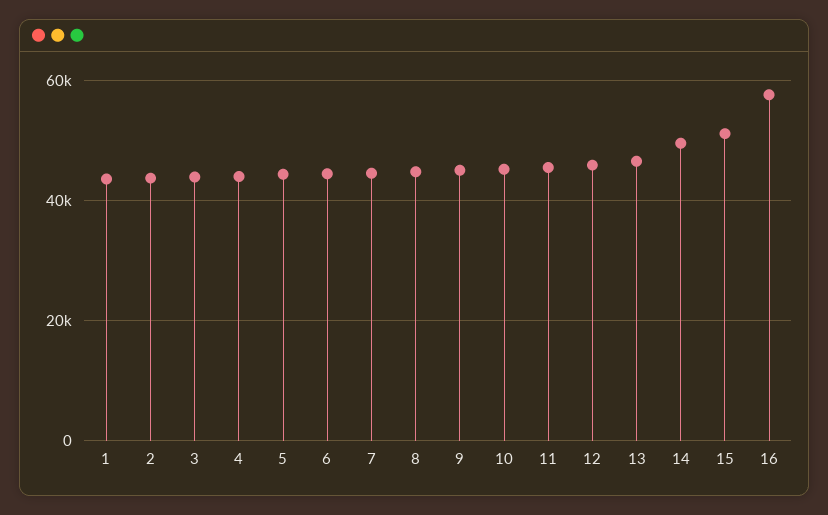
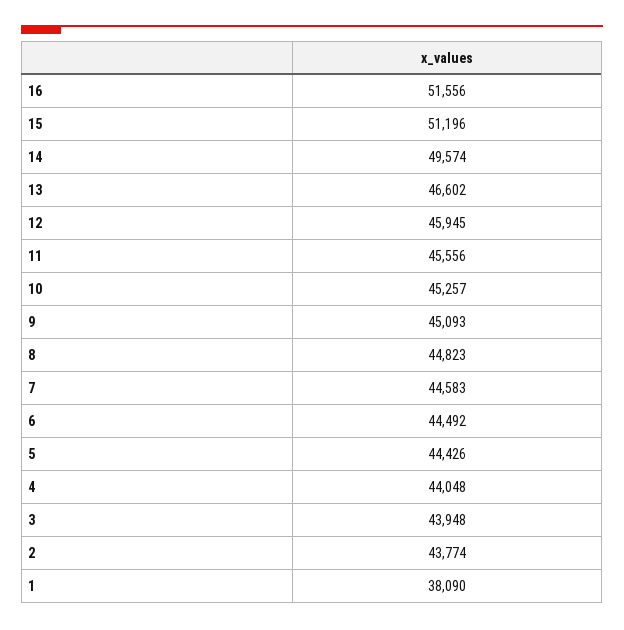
  {
-   "1": 44000,
+   "1": 38090,
    "2": 43774,
    "3": 43948,
    "4": 44048,
    "5": 44426,
    "6": 44492,
    "7": 44583,
    "8": 44823,
    "9": 45093,
    "10": 45257,
    "11": 45556,
    "12": 45945,
    "13": 46602,
    "14": 49574,
    "15": 51196,
-   "16": 58000
+   "16": 51556
  }

